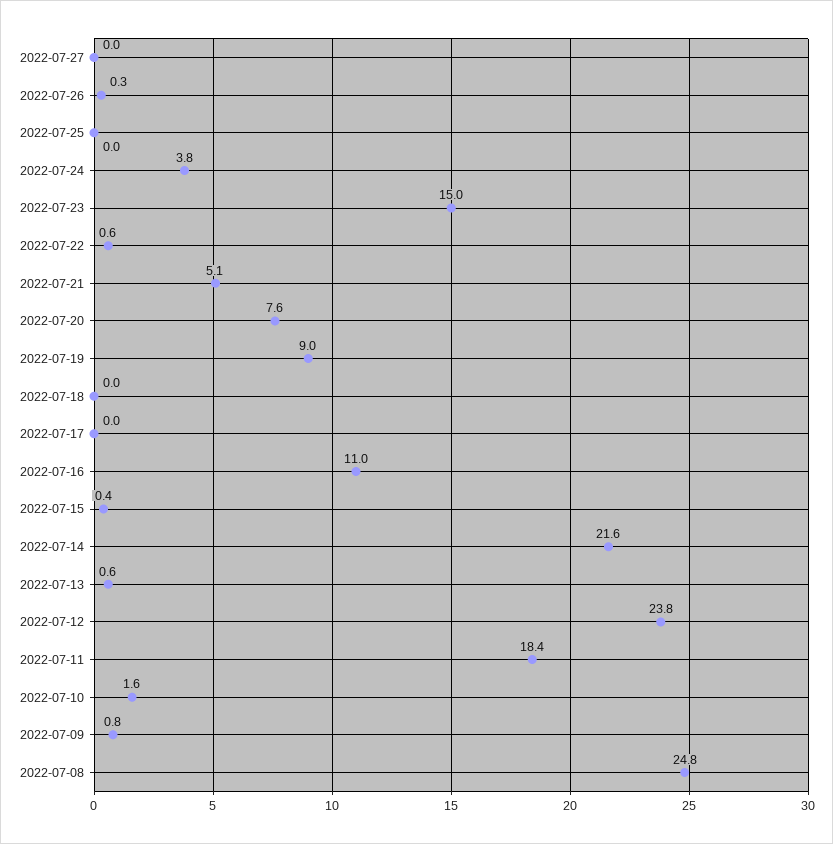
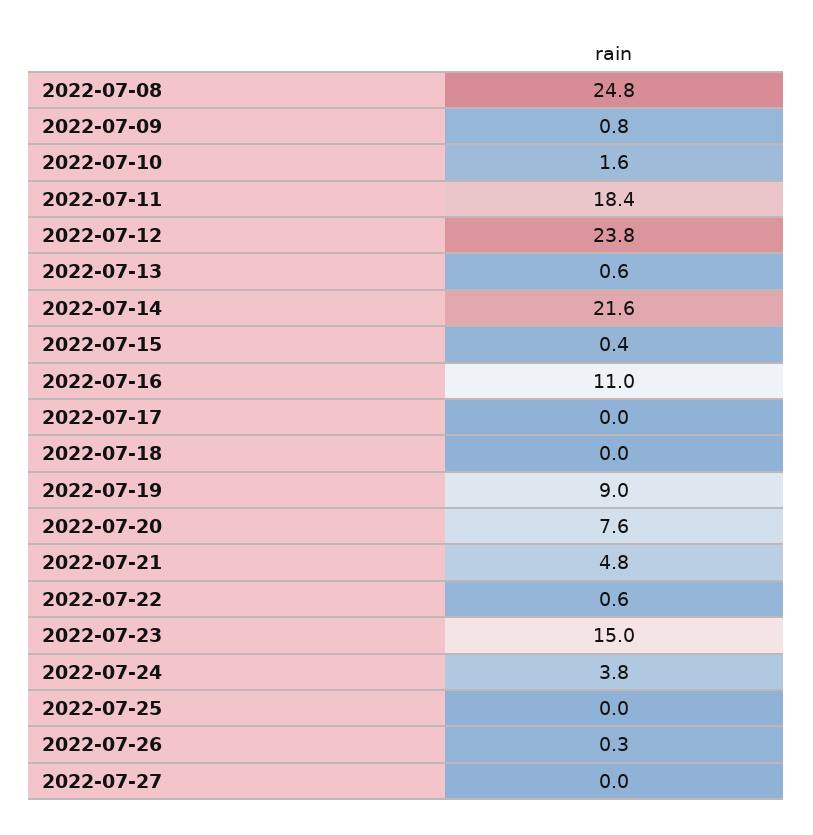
  {
    "2022-07-27": 0,
    "2022-07-26": 0.3,
    "2022-07-25": 0,
    "2022-07-24": 3.8,
    "2022-07-23": 15,
    "2022-07-22": 0.6,
-   "2022-07-21": 5.1,
+   "2022-07-21": 4.8,
    "2022-07-20": 7.6,
    "2022-07-19": 9,
    "2022-07-18": 0,
    "2022-07-17": 0,
    "2022-07-16": 11,
    "2022-07-15": 0.4,
    "2022-07-14": 21.6,
    "2022-07-13": 0.6,
    "2022-07-12": 23.8,
    "2022-07-11": 18.4,
    "2022-07-10": 1.6,
    "2022-07-09": 0.8,
    "2022-07-08": 24.8
  }

